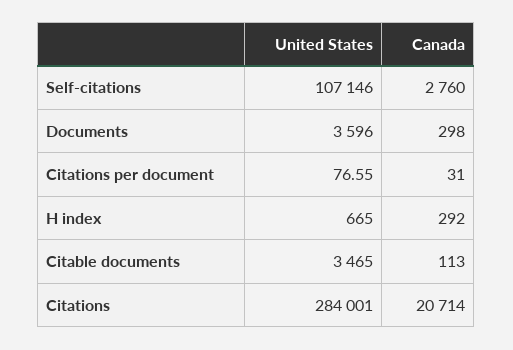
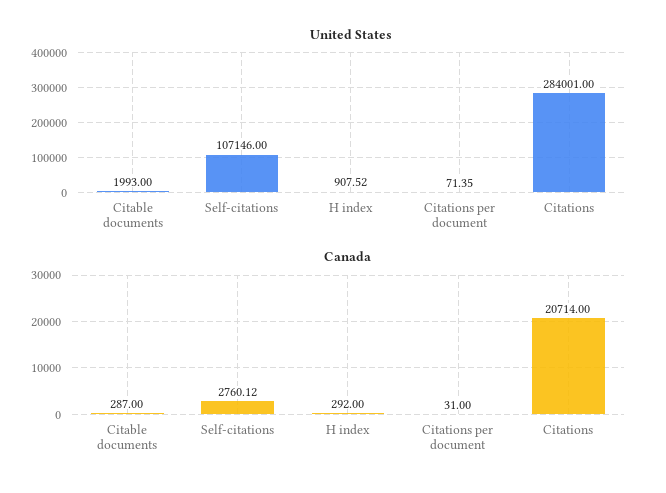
  {
    "United States": {
      "Self-citations": 107146,
-     "Documents": 3596,
-     "Citations per document": 76.55,
+     "Citations per document": 71.35,
-     "H index": 665,
+     "H index": 907.52,
-     "Citable documents": 3465,
+     "Citable documents": 1993,
      "Citations": 284001
    },
    "Canada": {
-     "Self-citations": 2760,
+     "Self-citations": 2760.12,
-     "Documents": 298,
      "Citations per document": 31,
      "H index": 292,
-     "Citable documents": 113,
+     "Citable documents": 287,
      "Citations": 20714
    }
  }

